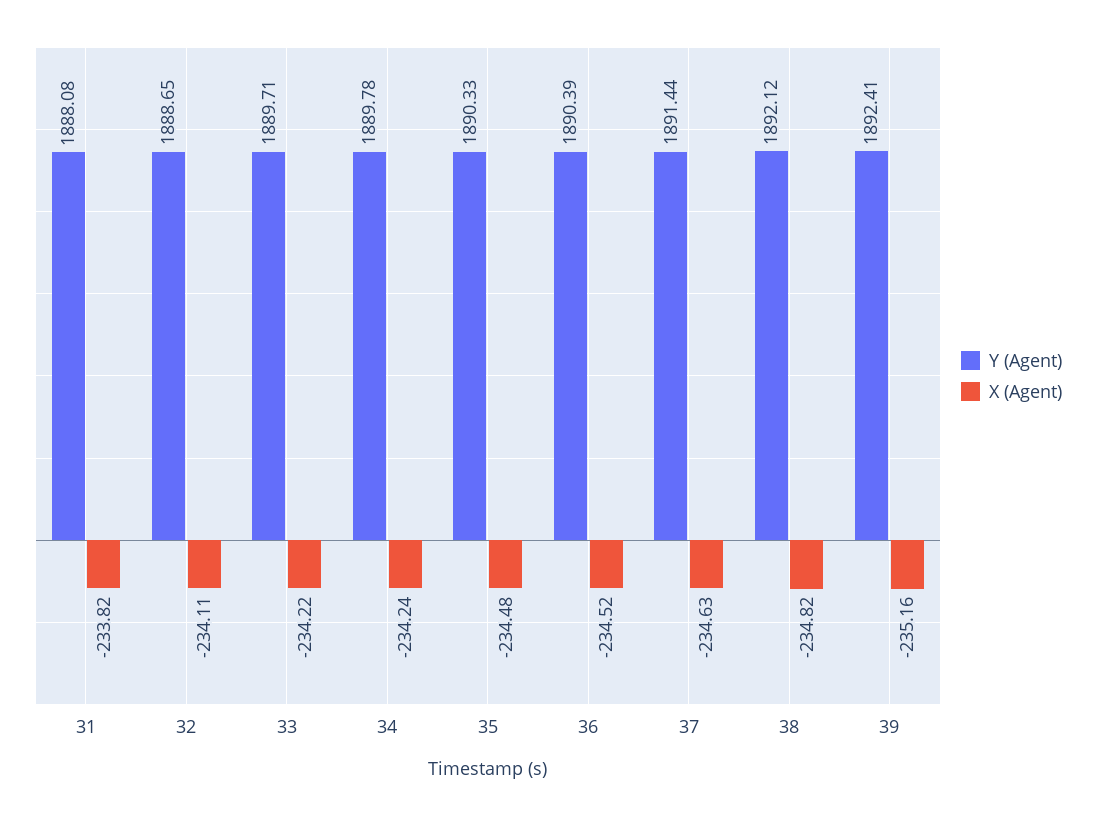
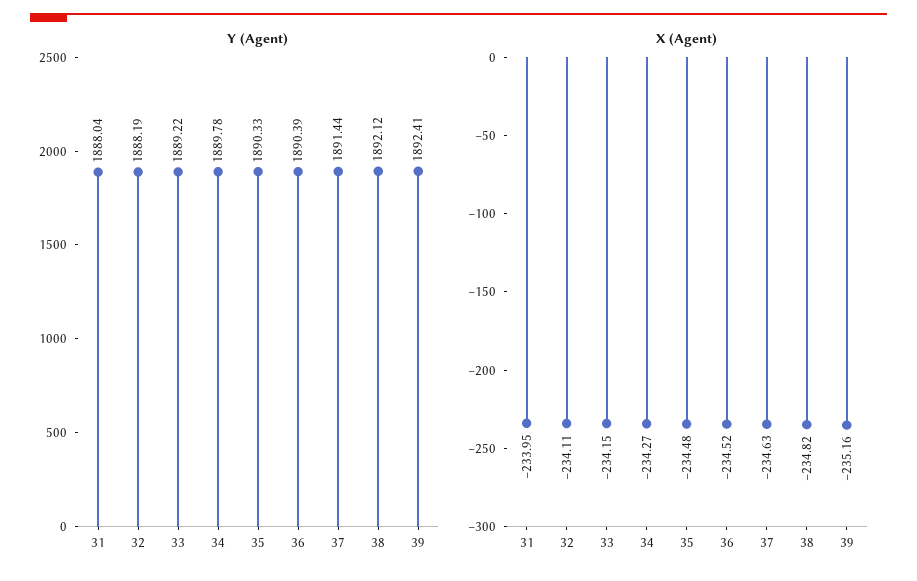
  {
    "Y (Agent)": {
-     "31": 1888.08,
+     "31": 1888.04,
-     "32": 1888.65,
+     "32": 1888.19,
-     "33": 1889.71,
+     "33": 1889.22,
      "34": 1889.78,
      "35": 1890.33,
      "36": 1890.39,
      "37": 1891.44,
      "38": 1892.12,
      "39": 1892.41
    },
    "X (Agent)": {
-     "31": -233.82,
+     "31": -233.95,
      "32": -234.11,
-     "33": -234.22,
+     "33": -234.15,
-     "34": -234.24,
+     "34": -234.27,
      "35": -234.48,
      "36": -234.52,
      "37": -234.63,
      "38": -234.82,
      "39": -235.16
    }
  }

